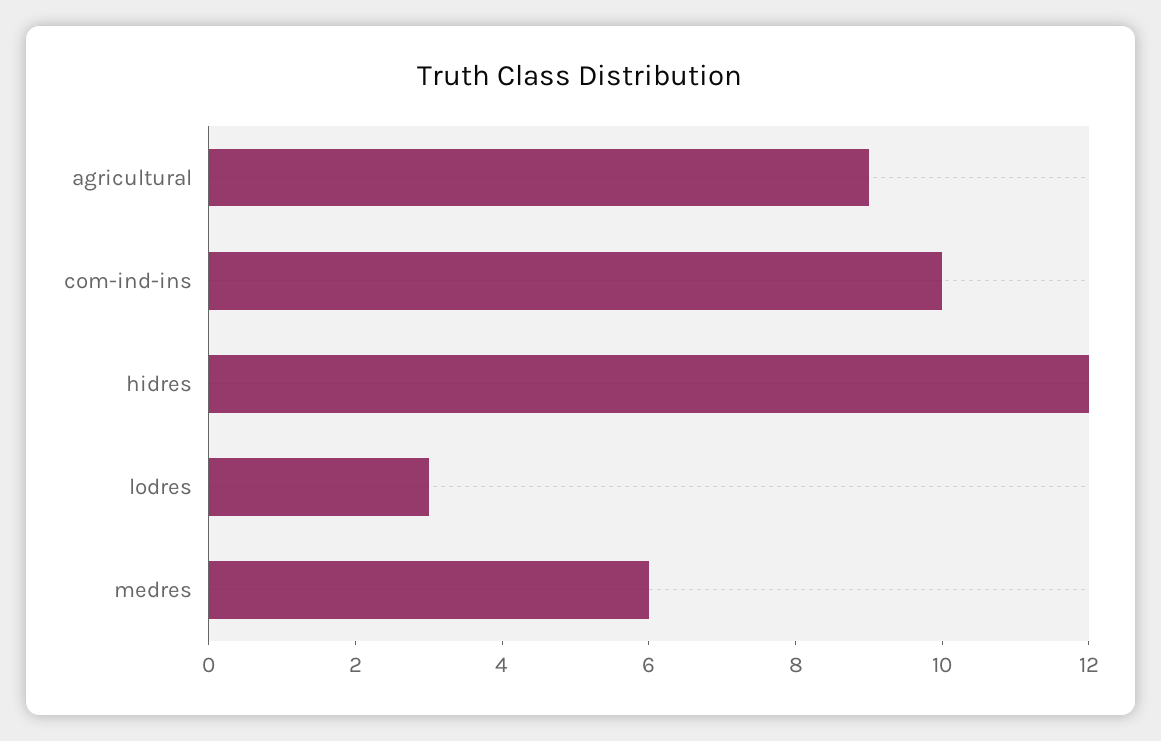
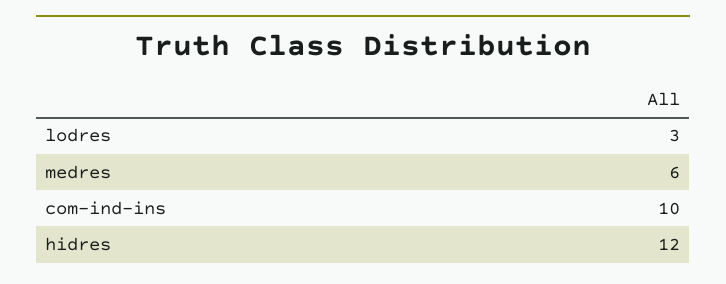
  {
-   "agricultural": 9,
    "com-ind-ins": 10,
    "hidres": 12,
    "lodres": 3,
    "medres": 6
  }

